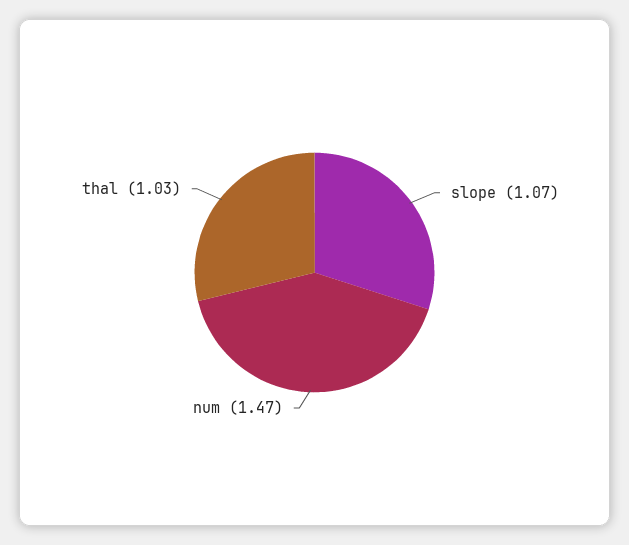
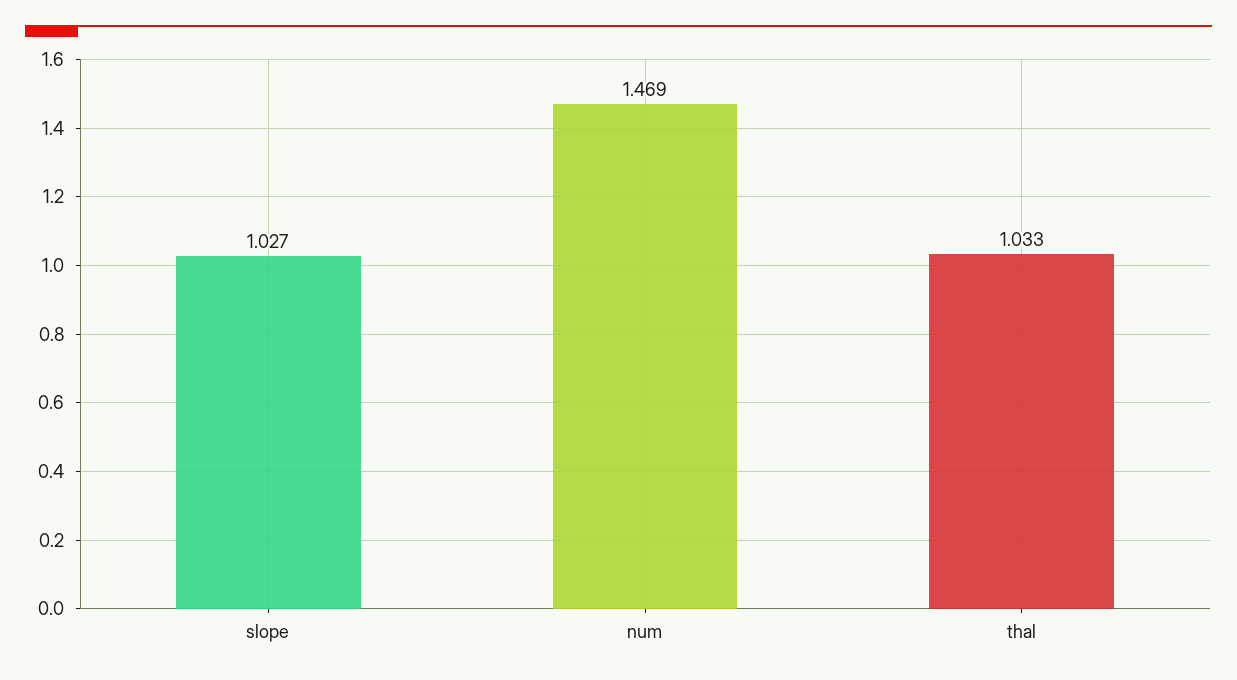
  {
-   "slope": 1.07,
+   "slope": 1.027,
    "num": 1.469,
    "thal": 1.033
  }

